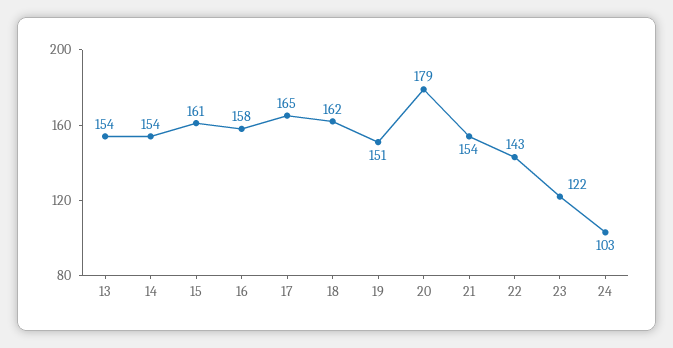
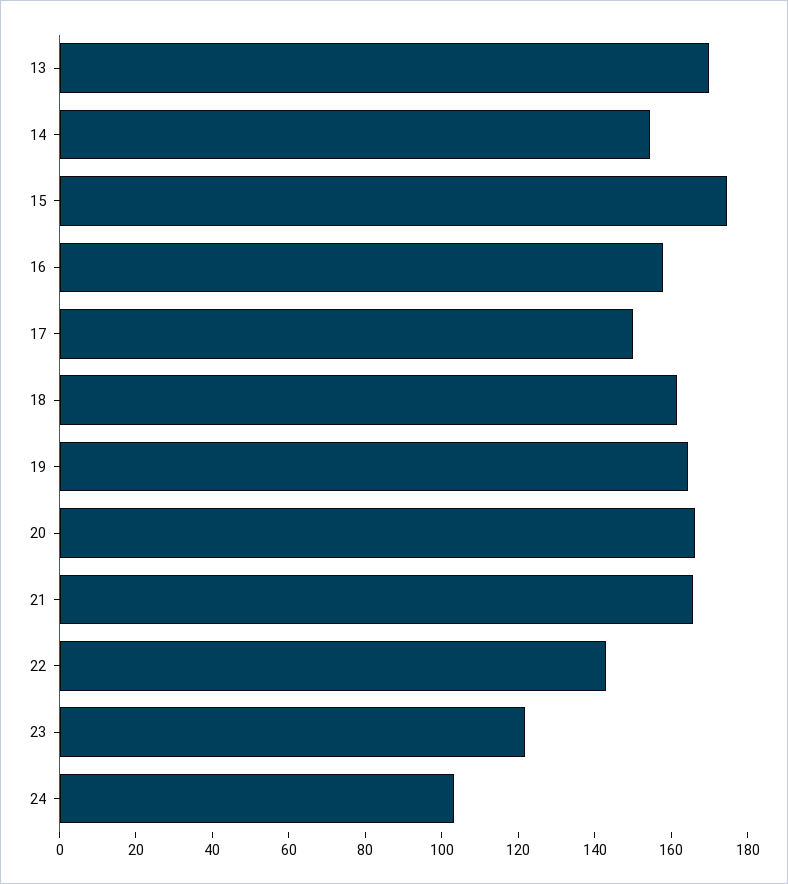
  {
-   "13": 154,
+   "13": 170,
    "14": 154,
-   "15": 161,
+   "15": 175,
    "16": 158,
-   "17": 165,
+   "17": 150,
    "18": 162,
-   "19": 151,
+   "19": 165,
-   "20": 179,
+   "20": 165,
-   "21": 154,
+   "21": 165,
    "22": 143,
    "23": 122,
    "24": 103
  }

